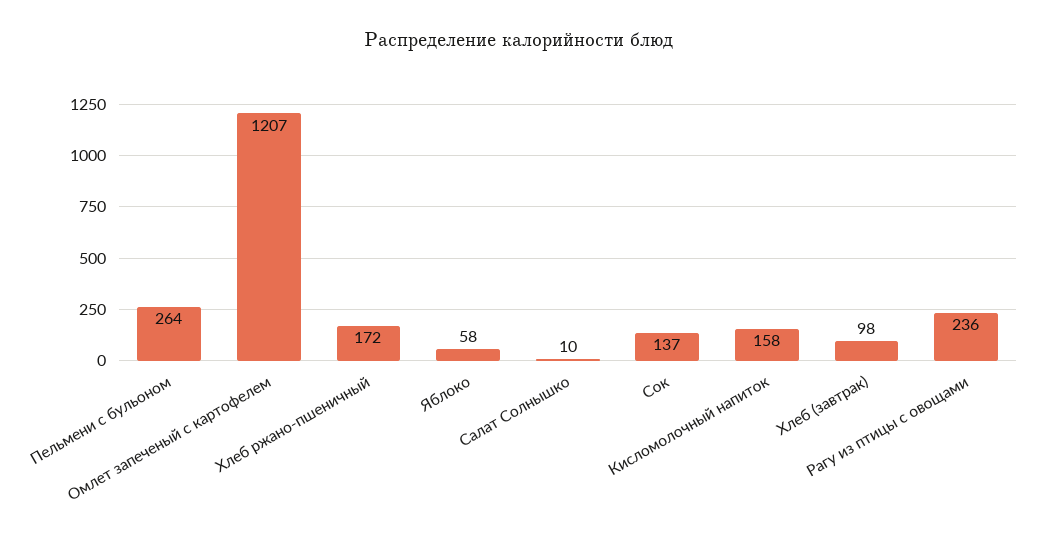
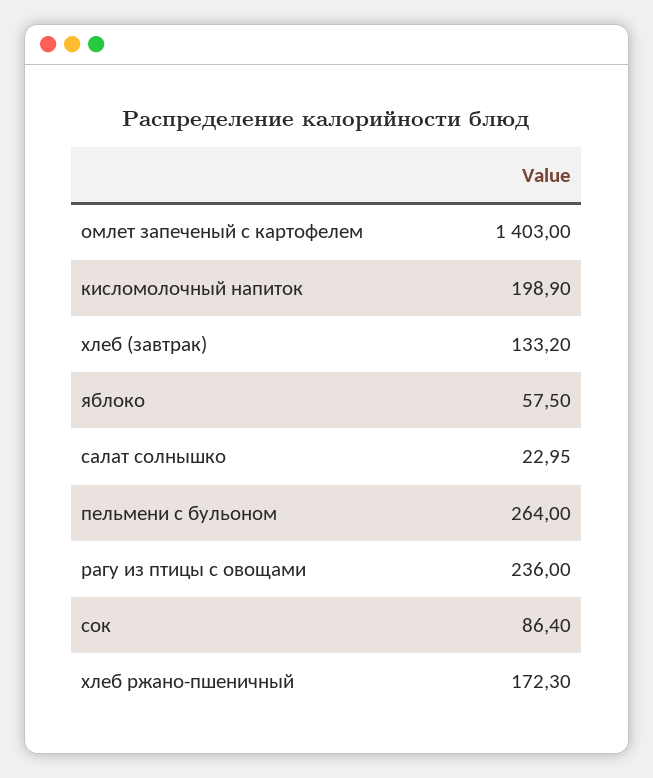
  {
    "Пельмени с бульоном": 264,
-   "Омлет запеченый с картофелем": 1207,
+   "Омлет запеченый с картофелем": 1403,
    "Хлеб ржано-пшеничный": 172.3,
    "Яблоко": 57.5,
-   "Салат Солнышко": 10,
+   "Салат Солнышко": 22.95,
-   "Сок": 137,
+   "Сок": 86.4,
-   "Кисломолочный напиток": 158,
+   "Кисломолочный напиток": 198.9,
-   "Хлеб (завтрак)": 98,
+   "Хлеб (завтрак)": 133.2,
    "Рагу из птицы с овощами": 236
  }

